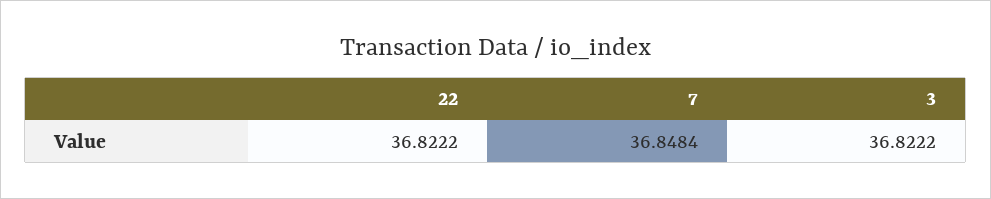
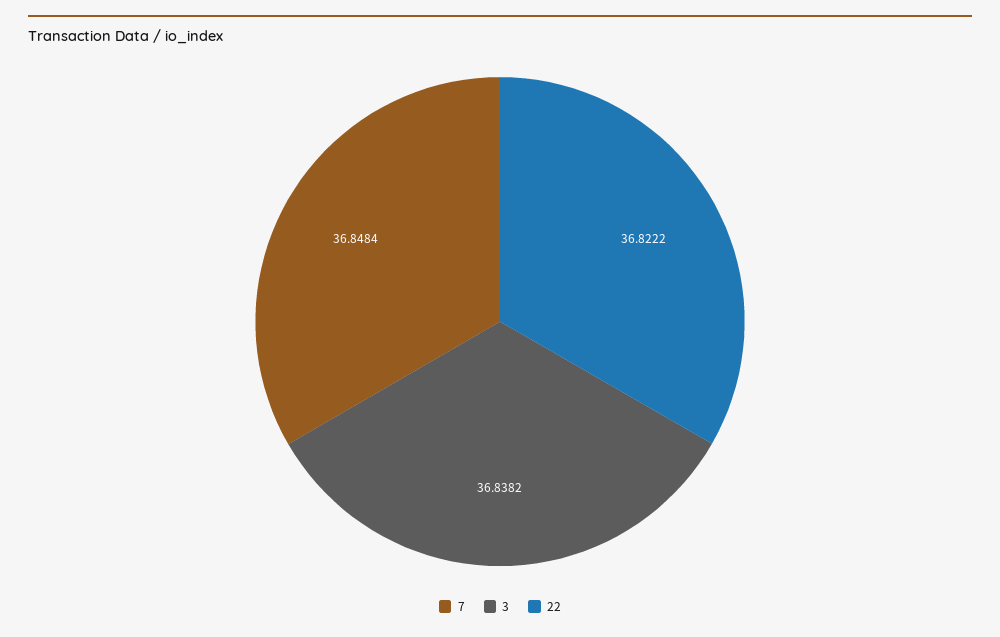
  {
    "22": 36.8222,
    "7": 36.8484,
-   "3": 36.8222
+   "3": 36.8382
  }

